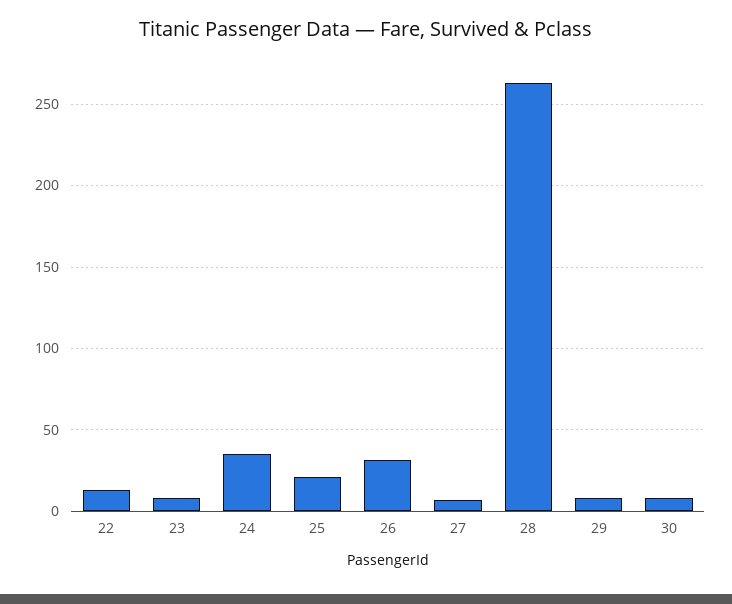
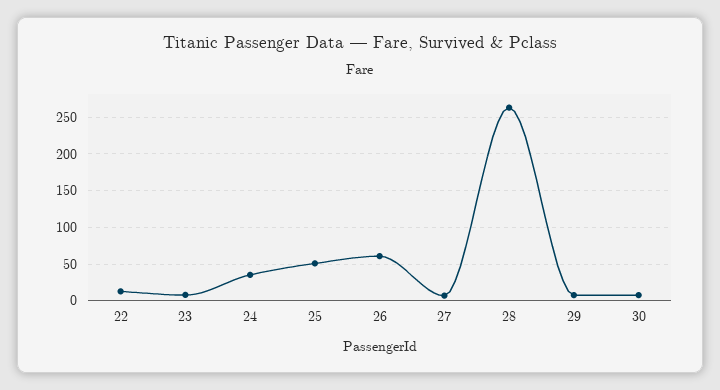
  {
    "22": 15,
    "23": 10,
    "24": 35,
-   "25": 20,
+   "25": 50,
-   "26": 30,
+   "26": 60,
    "27": 5,
    "28": 265,
    "29": 10,
    "30": 10
  }

